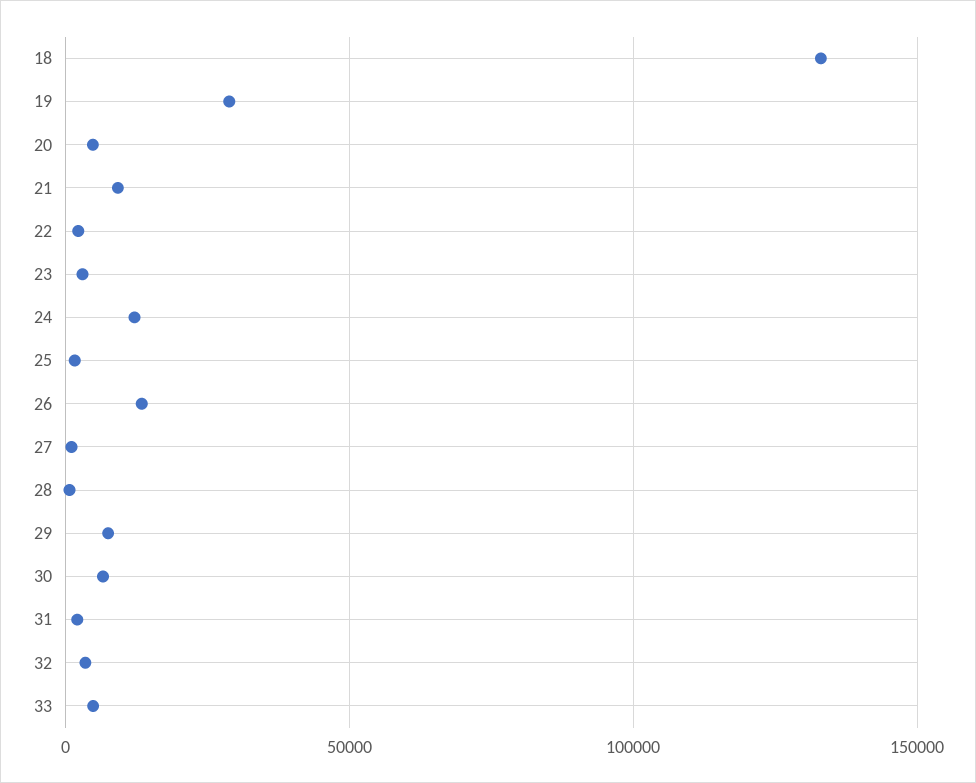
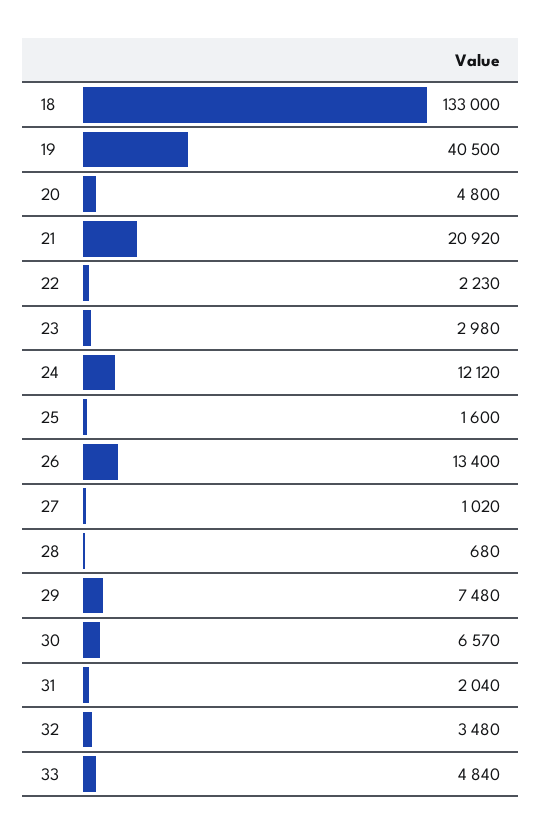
  {
    "18": 133000,
-   "19": 30000,
+   "19": 40500,
    "20": 4800,
-   "21": 10000,
+   "21": 20920,
    "22": 2230,
    "23": 2980,
    "24": 12120,
    "25": 1600,
    "26": 13400,
    "27": 1020,
    "28": 680,
    "29": 7480,
    "30": 6570,
    "31": 2040,
    "32": 3480,
    "33": 4840
  }

